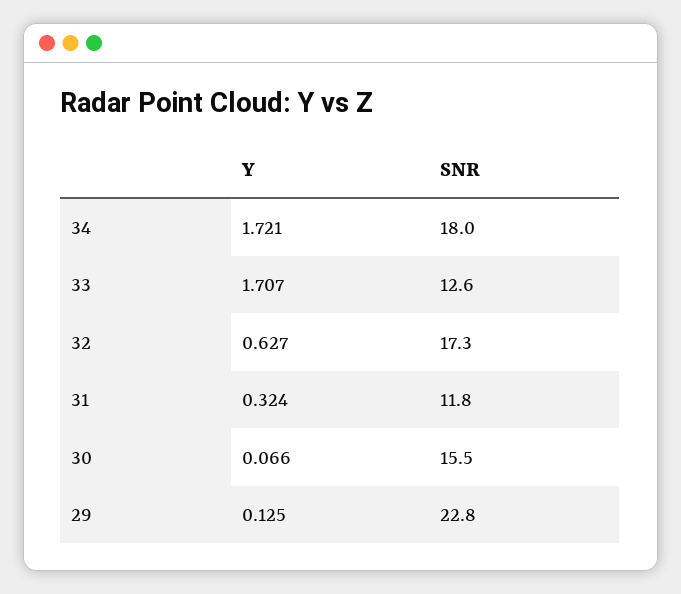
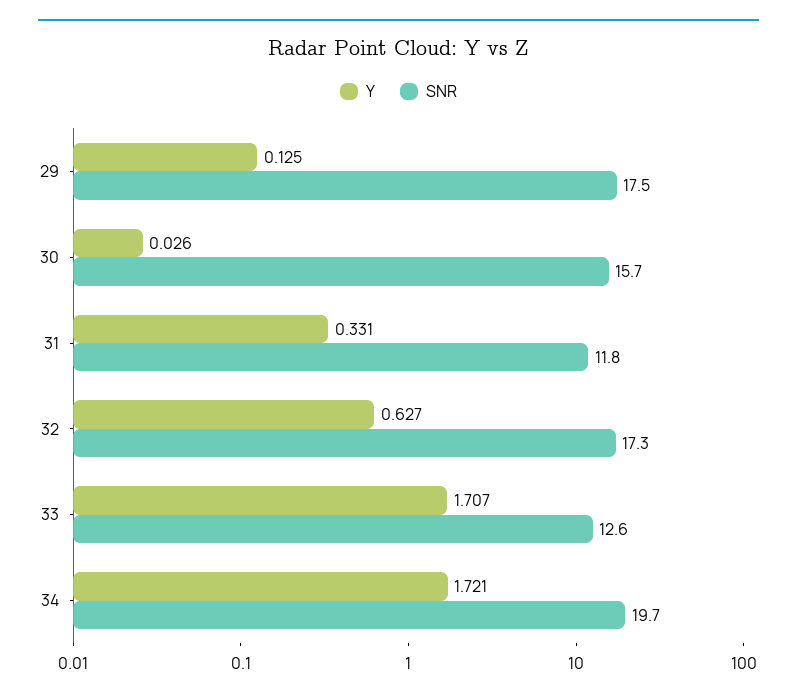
  {
    "Y": {
      "34": 1.721,
      "33": 1.707,
      "32": 0.627,
-     "31": 0.324,
+     "31": 0.331,
-     "30": 0.066,
+     "30": 0.026,
      "29": 0.125
    },
    "SNR": {
-     "34": 18,
+     "34": 19.7,
      "33": 12.6,
      "32": 17.3,
      "31": 11.8,
-     "30": 15.5,
+     "30": 15.7,
-     "29": 22.8
+     "29": 17.5
    }
  }

